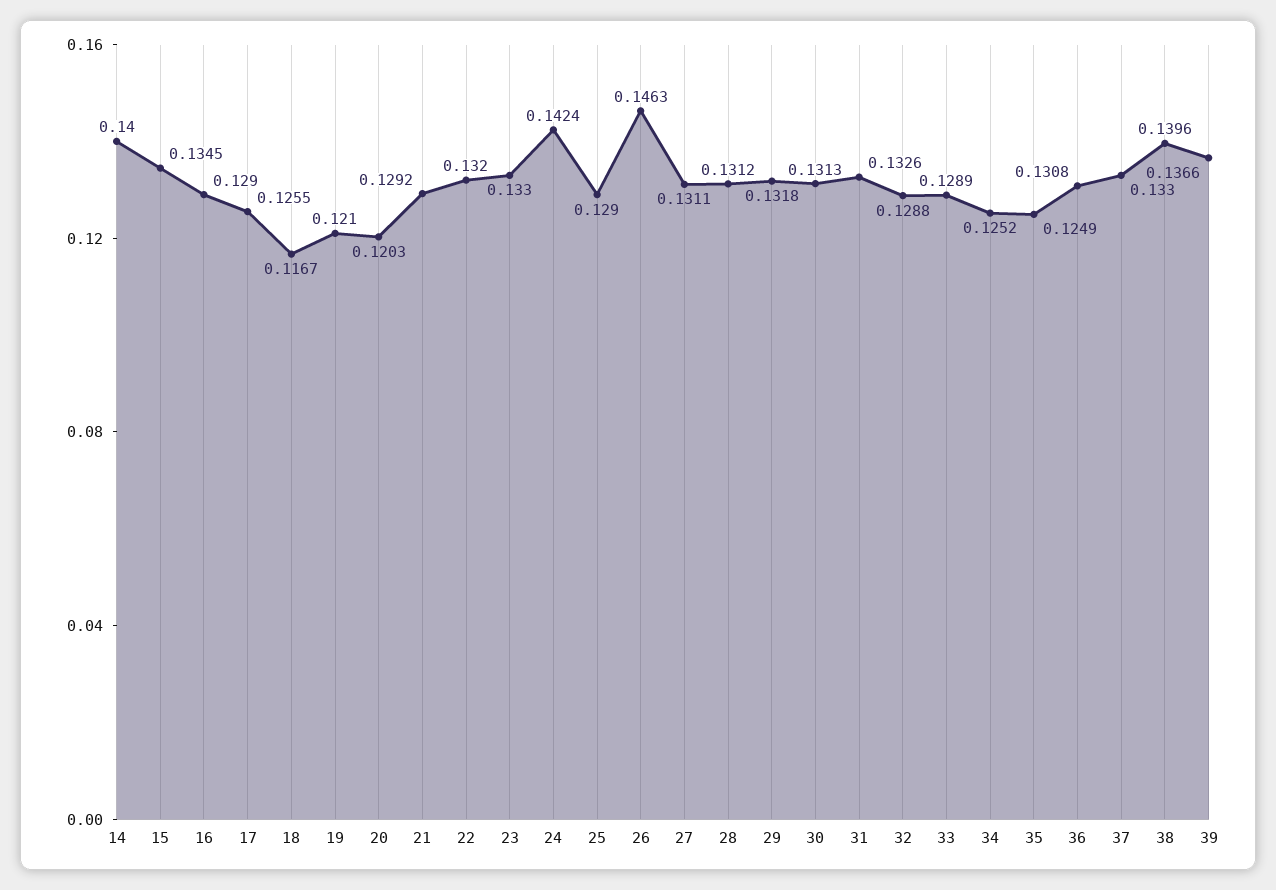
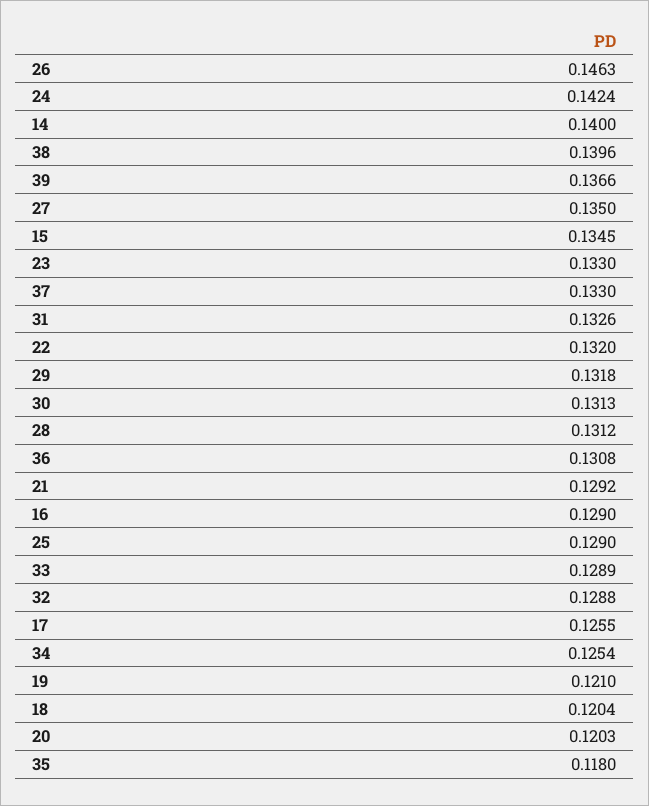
  {
    "14": 0.14,
    "15": 0.1345,
    "16": 0.129,
    "17": 0.1255,
-   "18": 0.1167,
+   "18": 0.1204,
    "19": 0.121,
    "20": 0.1203,
    "21": 0.1292,
    "22": 0.132,
    "23": 0.133,
    "24": 0.1424,
    "25": 0.129,
    "26": 0.1463,
-   "27": 0.1311,
+   "27": 0.135,
    "28": 0.1312,
    "29": 0.1318,
    "30": 0.1313,
    "31": 0.1326,
    "32": 0.1288,
    "33": 0.1289,
-   "34": 0.1252,
+   "34": 0.1254,
-   "35": 0.1249,
+   "35": 0.118,
    "36": 0.1308,
    "37": 0.133,
    "38": 0.1396,
    "39": 0.1366
  }

